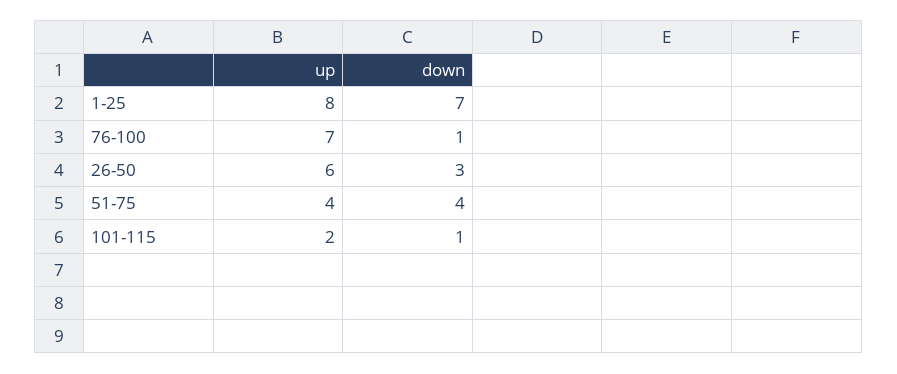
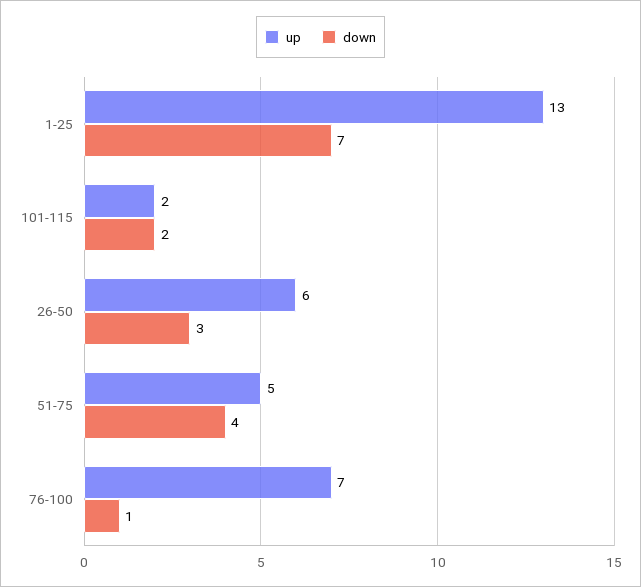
  {
    "up": {
-     "1-25": 8,
+     "1-25": 13,
      "76-100": 7,
      "26-50": 6,
-     "51-75": 4,
+     "51-75": 5,
      "101-115": 2
    },
    "down": {
      "1-25": 7,
      "76-100": 1,
      "26-50": 3,
      "51-75": 4,
-     "101-115": 1
+     "101-115": 2
    }
  }

